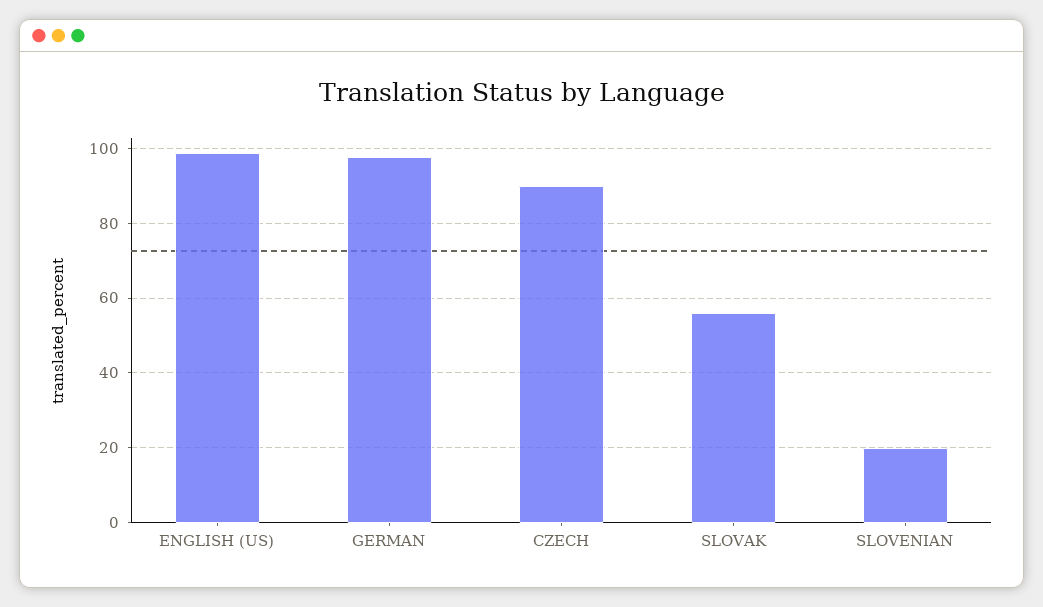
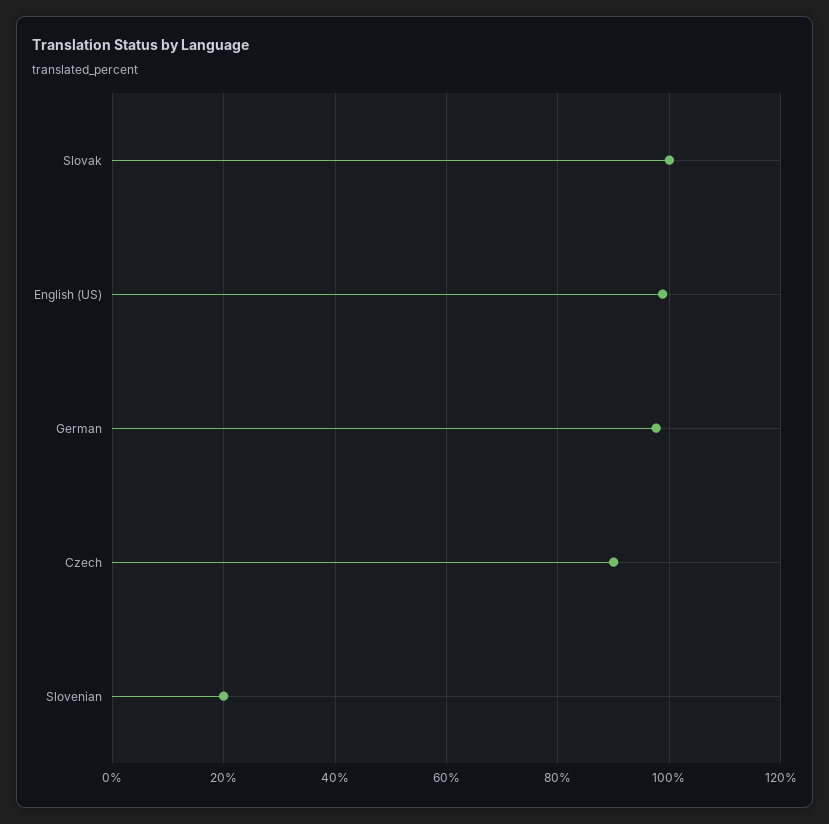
  {
    "ENGLISH (US)": 98,
    "GERMAN": 98,
    "CZECH": 90,
-   "SLOVAK": 56,
+   "SLOVAK": 100,
    "SLOVENIAN": 20
  }

